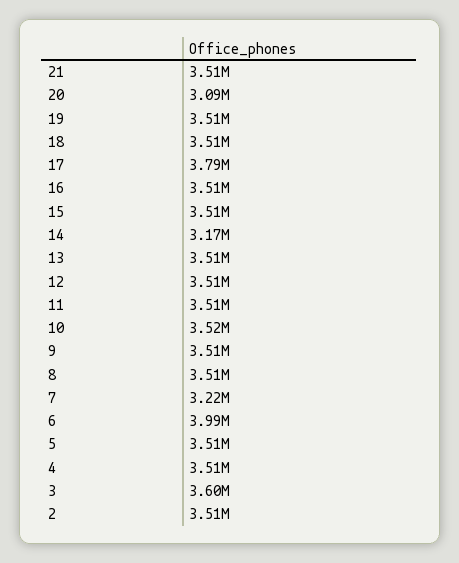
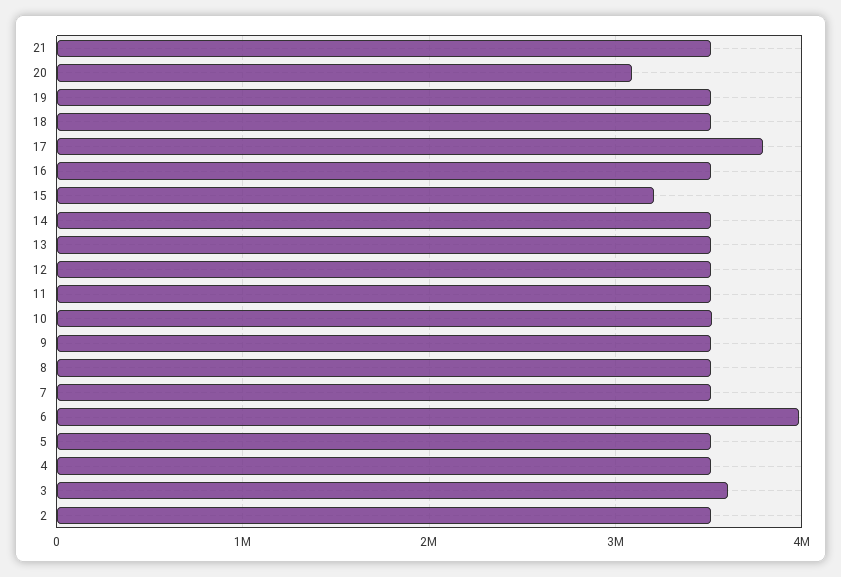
  {
    "21": 3510000,
    "20": 3090000,
    "19": 3510000,
    "18": 3510000,
    "17": 3790000,
    "16": 3510000,
-   "15": 3510000,
+   "15": 3200000,
-   "14": 3170000,
+   "14": 3500000,
    "13": 3510000,
    "12": 3510000,
    "11": 3510000,
    "10": 3520000,
    "9": 3510000,
    "8": 3510000,
-   "7": 3220000,
+   "7": 3500000,
    "6": 3990000,
    "5": 3510000,
    "4": 3510000,
    "3": 3600000,
    "2": 3510000
  }

